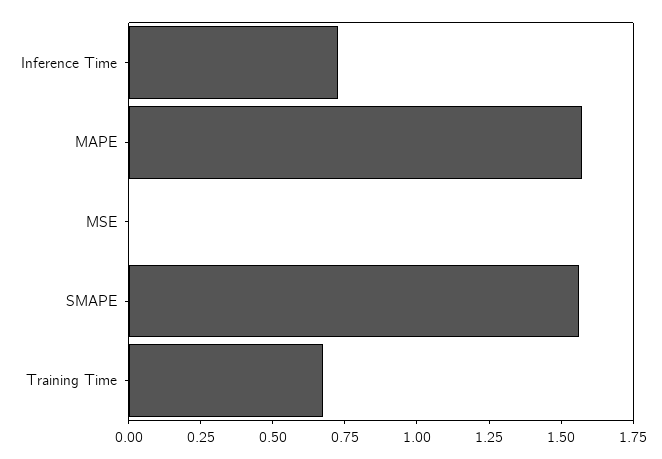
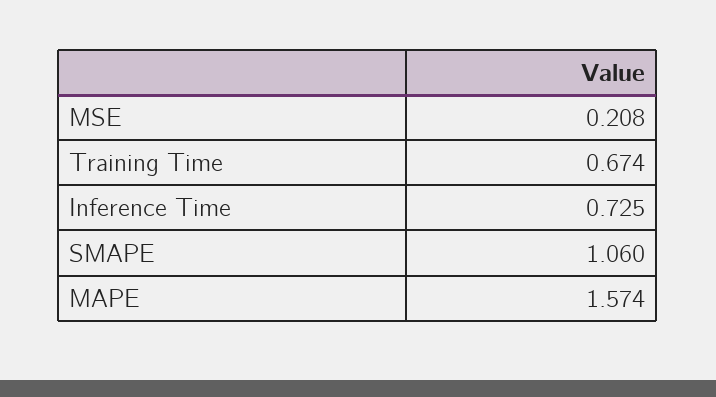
  {
    "Inference Time": 0.725,
    "MAPE": 1.574,
-   "MSE": 0,
+   "MSE": 0.208,
-   "SMAPE": 1.55,
+   "SMAPE": 1.06,
    "Training Time": 0.674
  }

